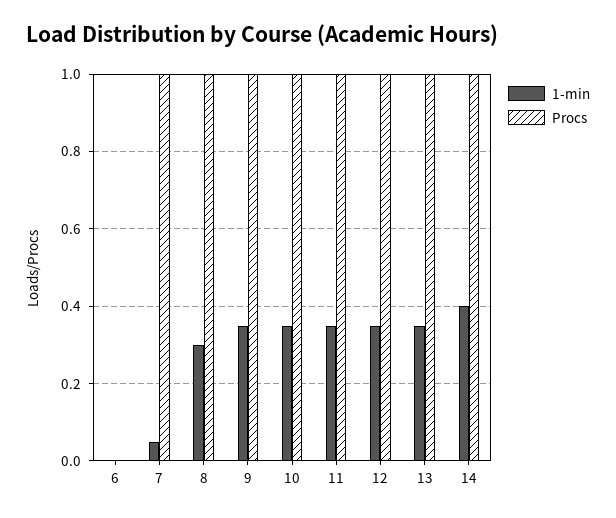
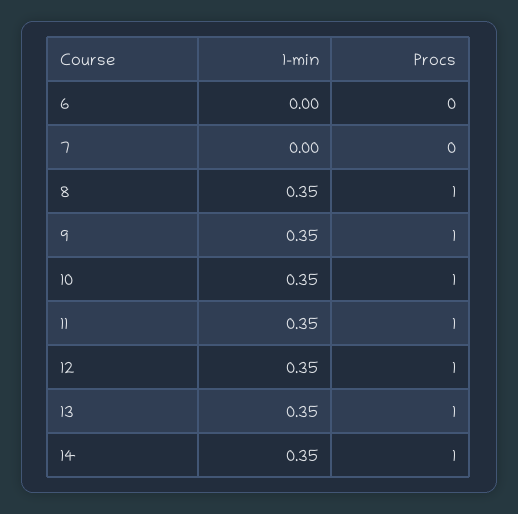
  {
    "1-min": {
      "6": 0,
-     "7": 0.05,
+     "7": 0,
-     "8": 0.3,
+     "8": 0.35,
      "9": 0.35,
      "10": 0.35,
      "11": 0.35,
      "12": 0.35,
      "13": 0.35,
-     "14": 0.4
+     "14": 0.35
    },
    "Procs": {
      "6": 0,
-     "7": 1,
+     "7": 0,
      "8": 1,
      "9": 1,
      "10": 1,
      "11": 1,
      "12": 1,
      "13": 1,
      "14": 1
    }
  }

